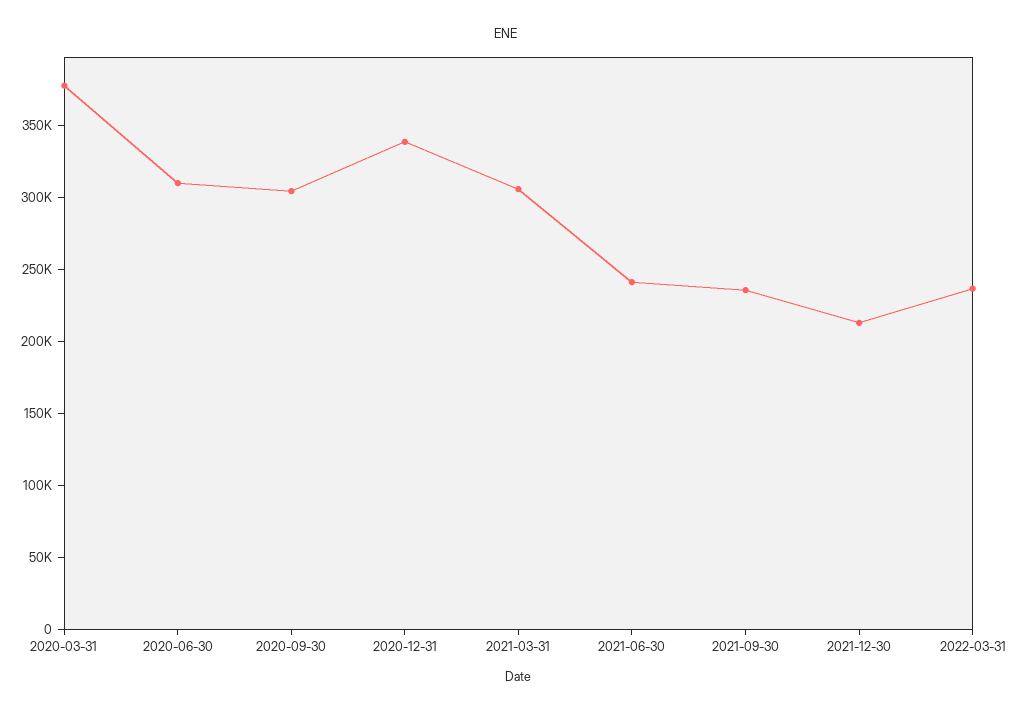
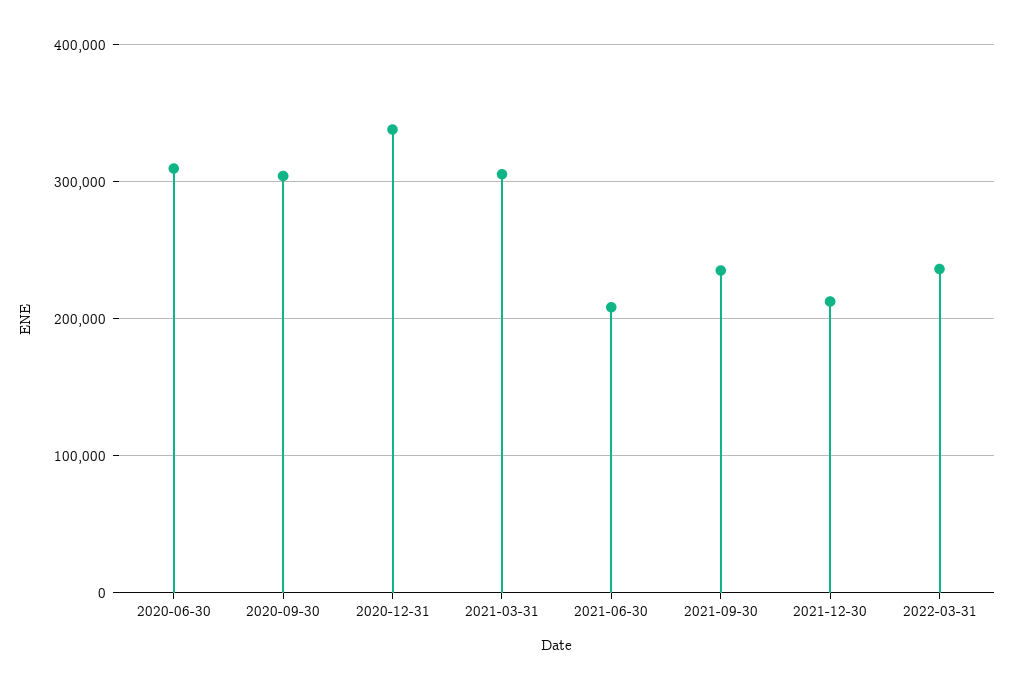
  {
-   "2020-03-31": 380000,
    "2020-06-30": 310000,
    "2020-09-30": 300000,
    "2020-12-31": 340000,
    "2021-03-31": 310000,
-   "2021-06-30": 240000,
+   "2021-06-30": 210000,
    "2021-09-30": 240000,
    "2021-12-30": 210000,
    "2022-03-31": 240000
  }

